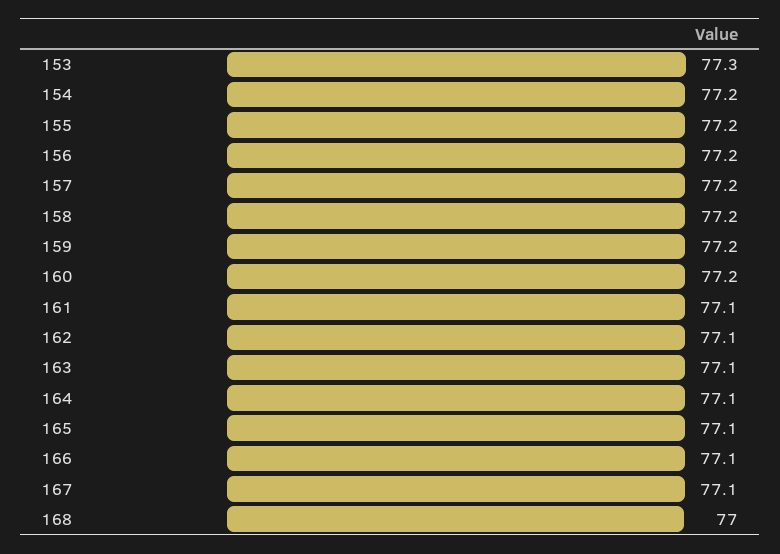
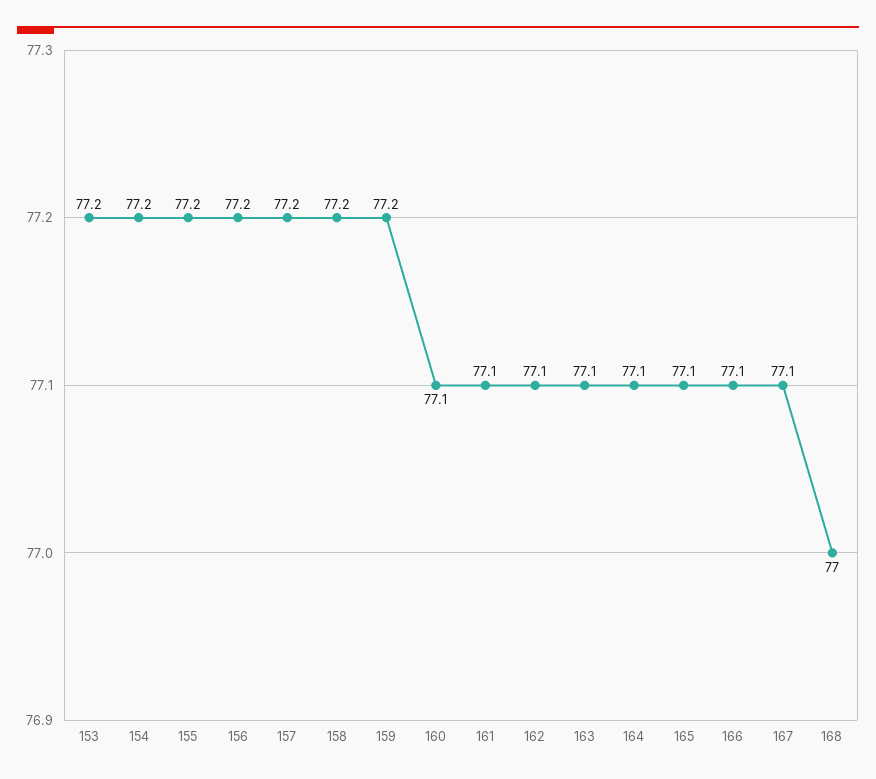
  {
-   "153": 77.3,
+   "153": 77.2,
    "154": 77.2,
    "155": 77.2,
    "156": 77.2,
    "157": 77.2,
    "158": 77.2,
    "159": 77.2,
-   "160": 77.2,
+   "160": 77.1,
    "161": 77.1,
    "162": 77.1,
    "163": 77.1,
    "164": 77.1,
    "165": 77.1,
    "166": 77.1,
    "167": 77.1,
    "168": 77
  }

